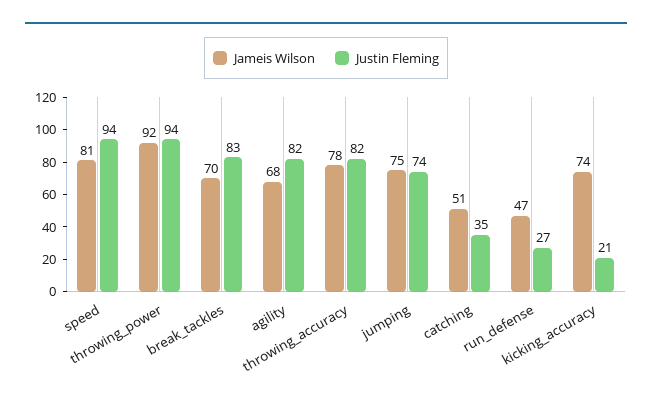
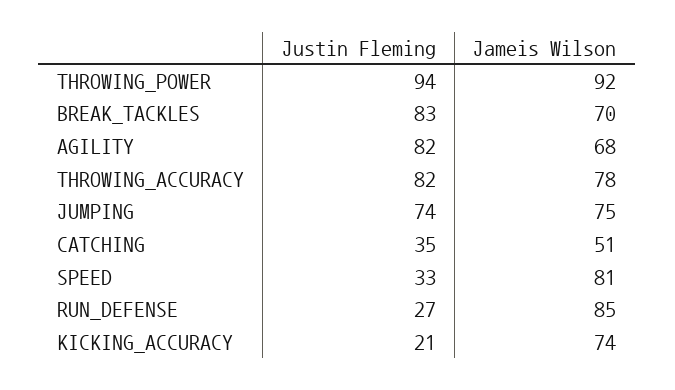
  {
    "Jameis Wilson": {
      "speed": 81,
      "throwing_power": 92,
      "break_tackles": 70,
      "agility": 68,
      "throwing_accuracy": 78,
      "jumping": 75,
      "catching": 51,
-     "run_defense": 47,
+     "run_defense": 85,
      "kicking_accuracy": 74
    },
    "Justin Fleming": {
-     "speed": 94,
+     "speed": 33,
      "throwing_power": 94,
      "break_tackles": 83,
      "agility": 82,
      "throwing_accuracy": 82,
      "jumping": 74,
      "catching": 35,
      "run_defense": 27,
      "kicking_accuracy": 21
    }
  }

